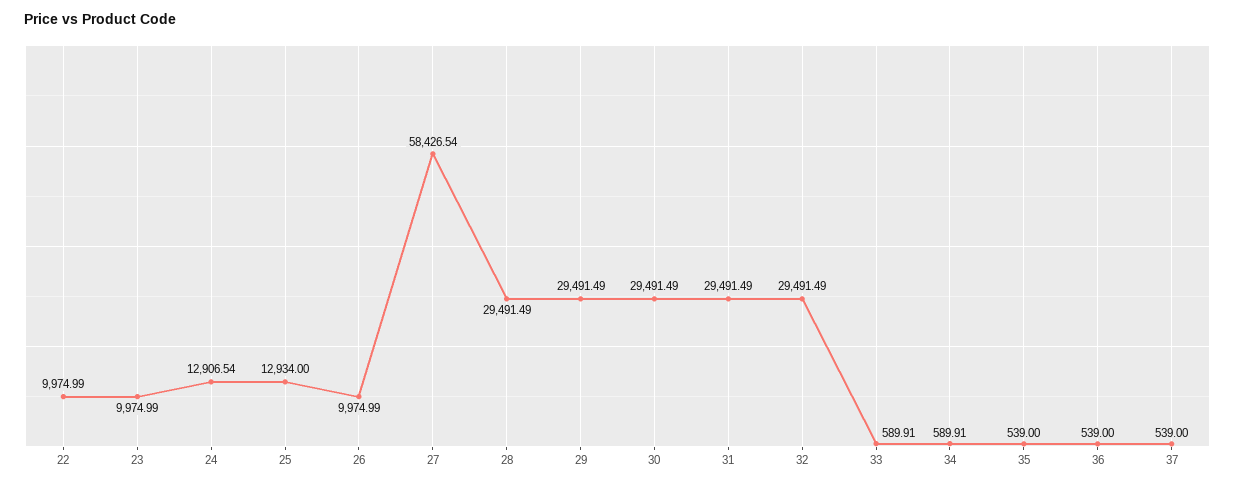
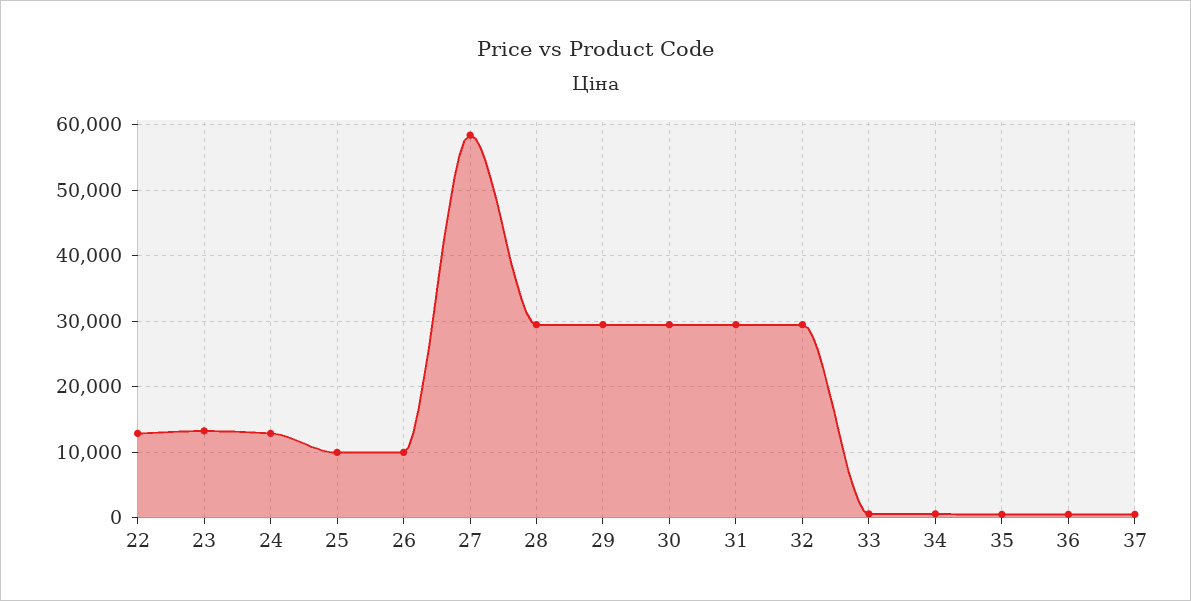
  {
-   "22": 9974.99,
+   "22": 13000,
-   "23": 9974.99,
+   "23": 13000,
    "24": 12906.54,
-   "25": 12934,
+   "25": 10000,
    "26": 9974.99,
    "27": 58426.54,
    "28": 29491.49,
    "29": 29491.49,
    "30": 29491.49,
    "31": 29491.49,
    "32": 29491.49,
    "33": 589.91,
    "34": 589.91,
    "35": 539,
    "36": 539,
    "37": 539
  }

